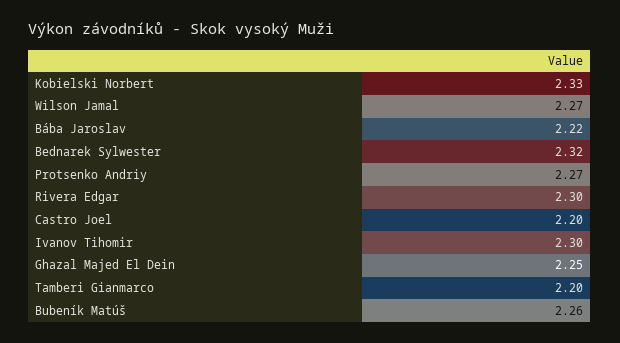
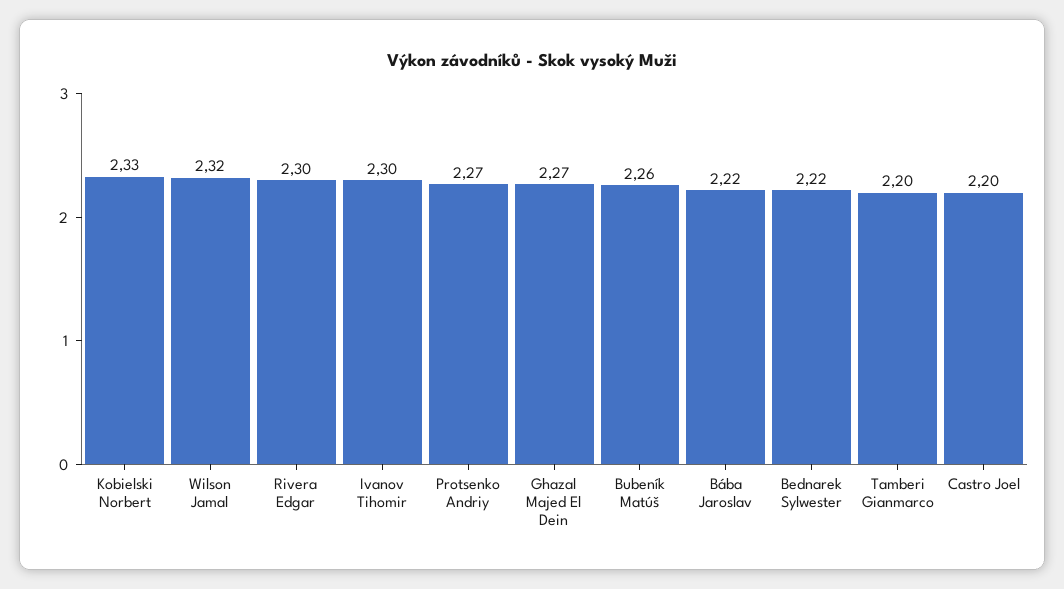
  {
    "Kobielski Norbert": 2.33,
-   "Wilson Jamal": 2.27,
+   "Wilson Jamal": 2.32,
    "Bába Jaroslav": 2.22,
-   "Bednarek Sylwester": 2.32,
+   "Bednarek Sylwester": 2.22,
    "Protsenko Andriy": 2.27,
    "Rivera Edgar": 2.3,
    "Castro Joel": 2.2,
    "Ivanov Tihomir": 2.3,
-   "Ghazal Majed El Dein": 2.25,
+   "Ghazal Majed El Dein": 2.27,
    "Tamberi Gianmarco": 2.2,
    "Bubeník Matúš": 2.26
  }

